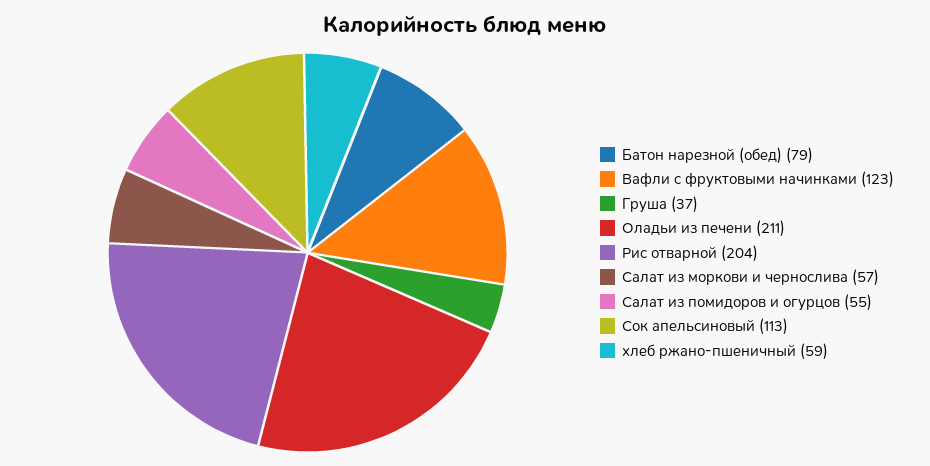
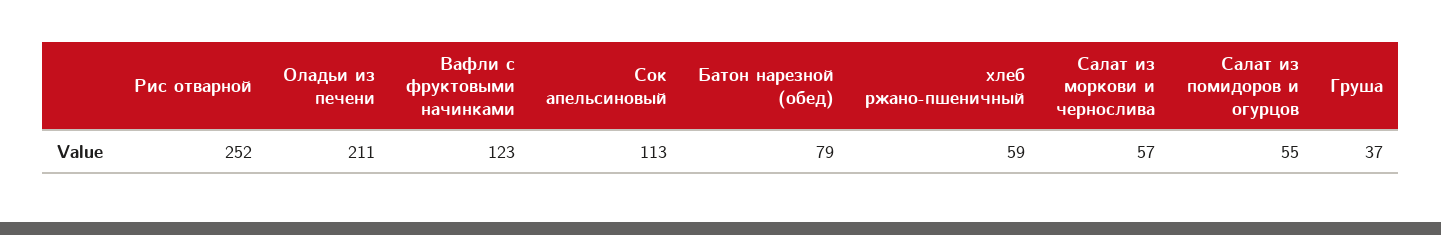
  {
    "Батон нарезной (обед)": 79,
    "Вафли с фруктовыми начинками": 123,
    "Груша": 37,
    "Оладьи из печени": 211,
-   "Рис отварной": 204,
+   "Рис отварной": 252,
    "Салат из моркови и чернослива": 57,
    "Салат из помидоров и огурцов": 55,
    "Сок апельсиновый": 113,
    "хлеб ржано-пшеничный": 59
  }

